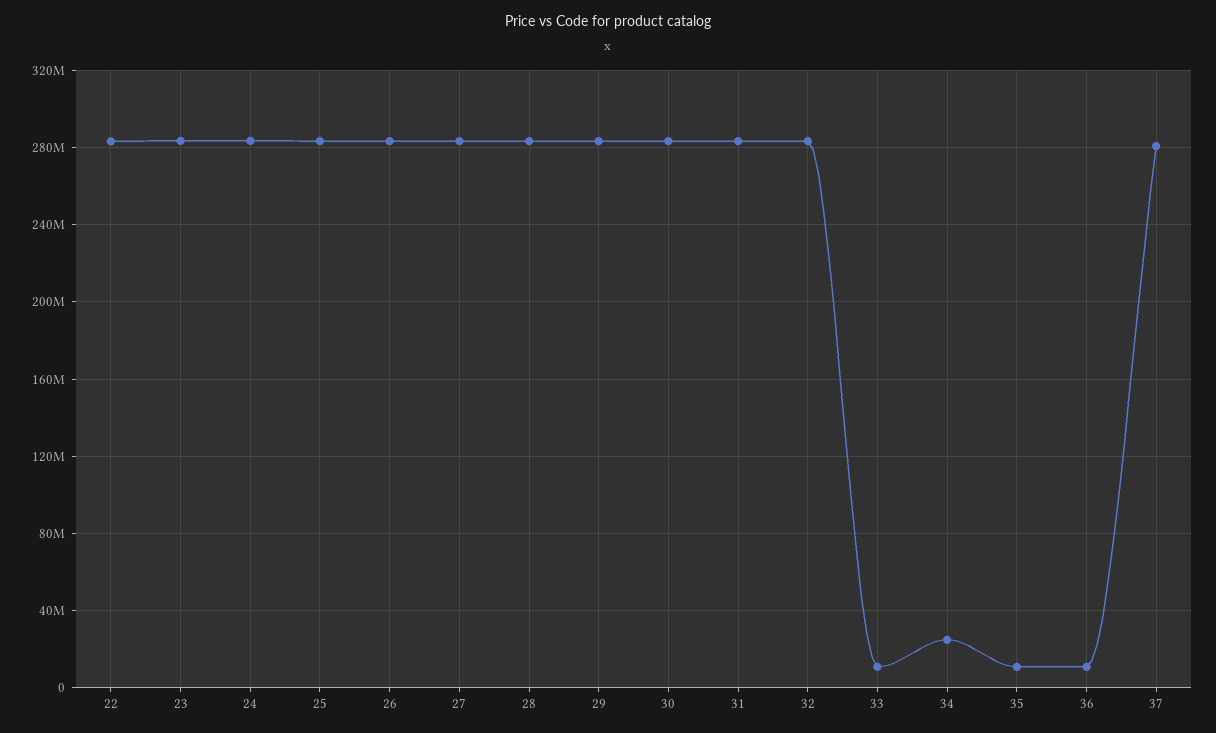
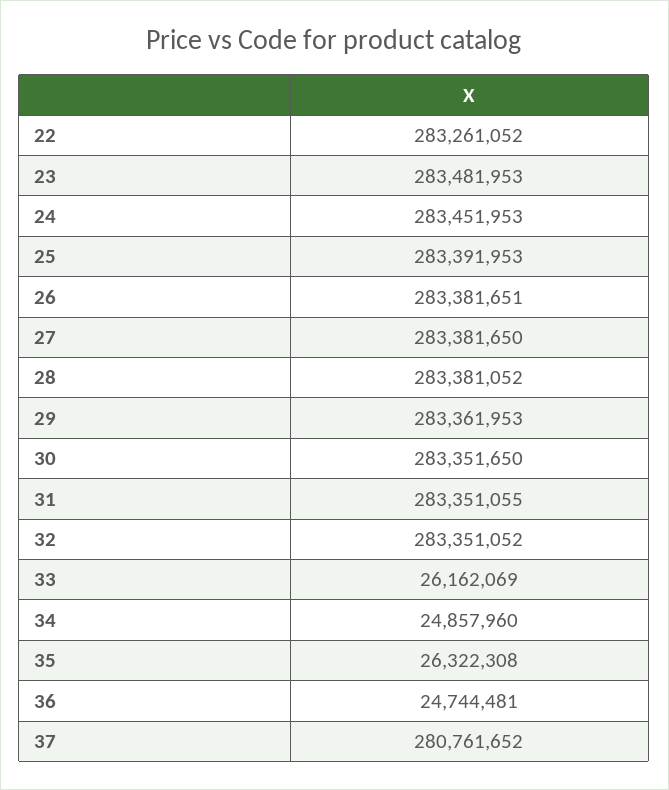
  {
    "22": 283261052,
    "23": 283481953,
    "24": 283451953,
    "25": 283391953,
    "26": 283381651,
    "27": 283381650,
    "28": 283381052,
    "29": 283361953,
    "30": 283351650,
    "31": 283351055,
    "32": 283351052,
-   "33": 10000000,
+   "33": 26162069,
    "34": 24857960,
-   "35": 10000000,
+   "35": 26322308,
-   "36": 10000000,
+   "36": 24744481,
    "37": 280761652
  }

